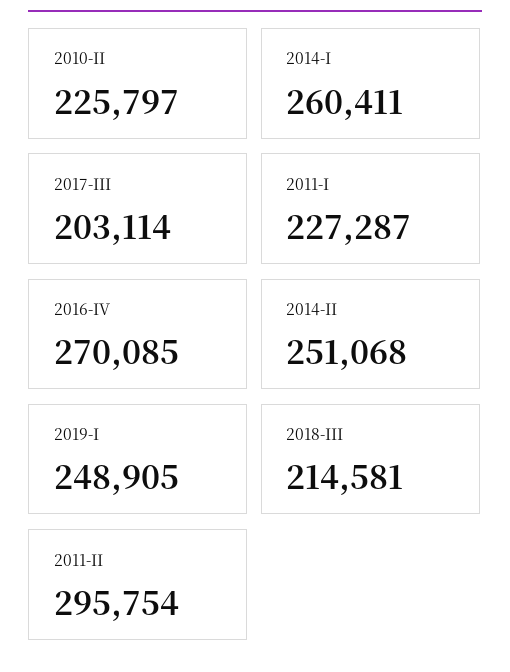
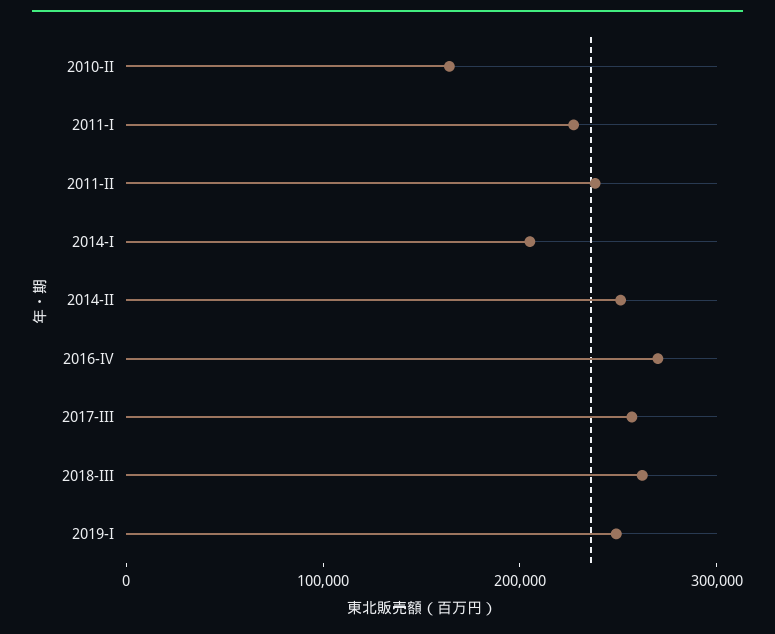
  {
-   "2010-II": 225797,
+   "2010-II": 160000,
-   "2014-I": 260411,
+   "2014-I": 200000,
-   "2017-III": 203114,
+   "2017-III": 260000,
    "2011-I": 227287,
    "2016-IV": 270085,
    "2014-II": 251068,
    "2019-I": 248905,
-   "2018-III": 214581,
+   "2018-III": 260000,
-   "2011-II": 295754
+   "2011-II": 240000
  }

